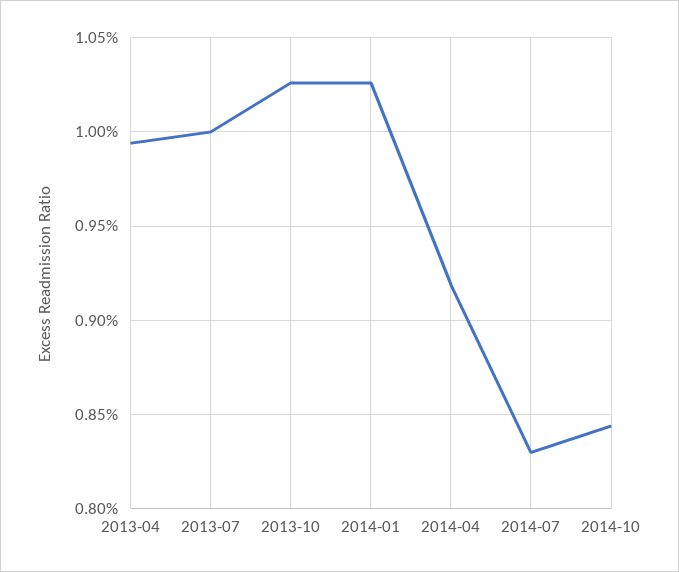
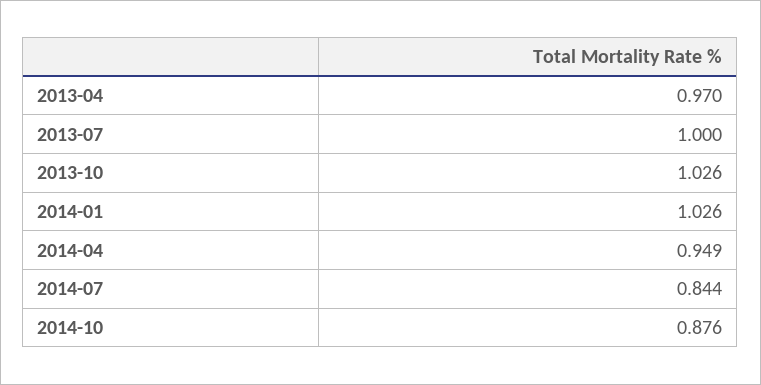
  {
-   "2013-04": 0.995,
+   "2013-04": 0.97,
    "2013-07": 1,
    "2013-10": 1.026,
    "2014-01": 1.026,
-   "2014-04": 0.92,
+   "2014-04": 0.949,
-   "2014-07": 0.83,
+   "2014-07": 0.844,
-   "2014-10": 0.845
+   "2014-10": 0.876
  }

